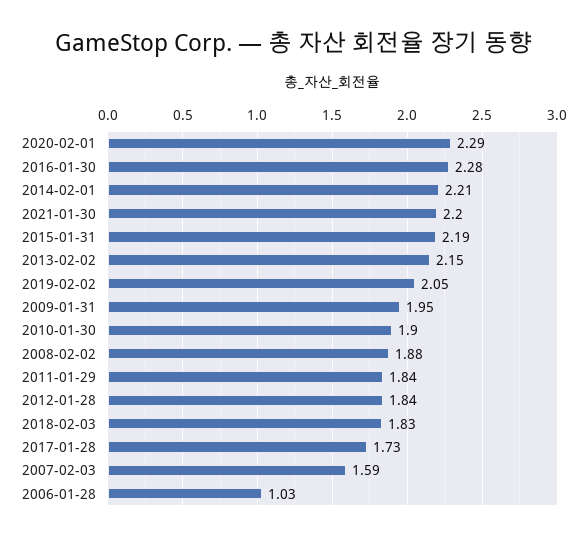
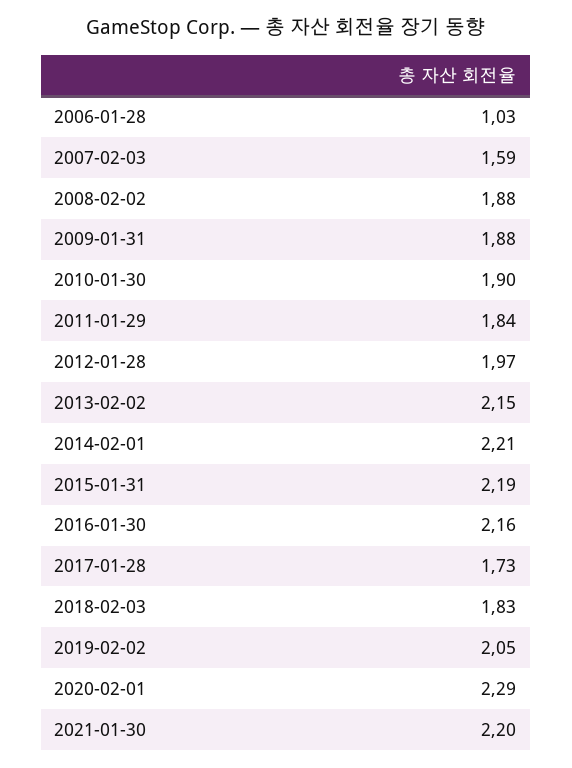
  {
    "2020-02-01": 2.29,
-   "2016-01-30": 2.28,
+   "2016-01-30": 2.16,
    "2014-02-01": 2.21,
    "2021-01-30": 2.2,
    "2015-01-31": 2.19,
    "2013-02-02": 2.15,
    "2019-02-02": 2.05,
-   "2009-01-31": 1.95,
+   "2009-01-31": 1.88,
    "2010-01-30": 1.9,
    "2008-02-02": 1.88,
    "2011-01-29": 1.84,
-   "2012-01-28": 1.84,
+   "2012-01-28": 1.97,
    "2018-02-03": 1.83,
    "2017-01-28": 1.73,
    "2007-02-03": 1.59,
    "2006-01-28": 1.03
  }

